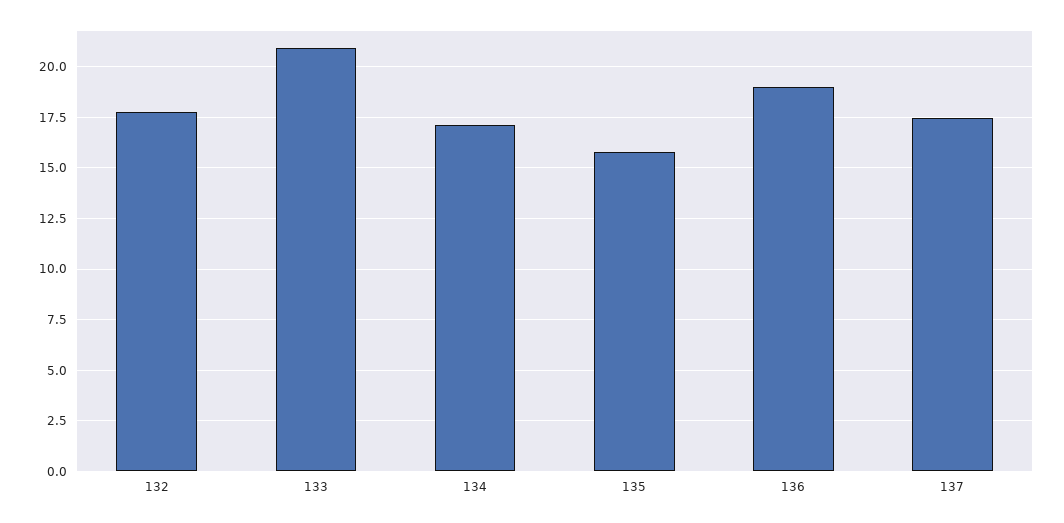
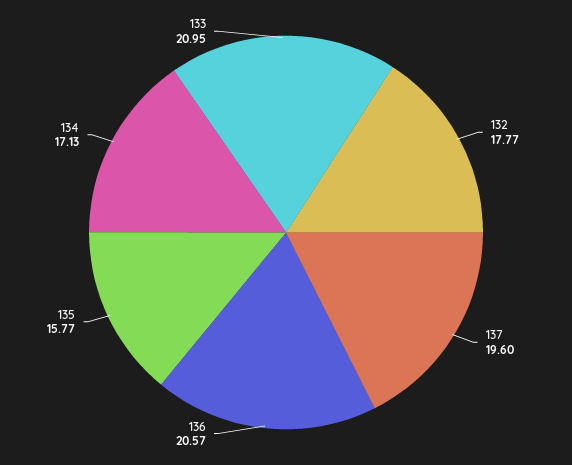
  {
    "132": 17.77,
    "133": 20.95,
    "134": 17.13,
    "135": 15.77,
-   "136": 19,
+   "136": 20.57,
-   "137": 17.5
+   "137": 19.6
  }

